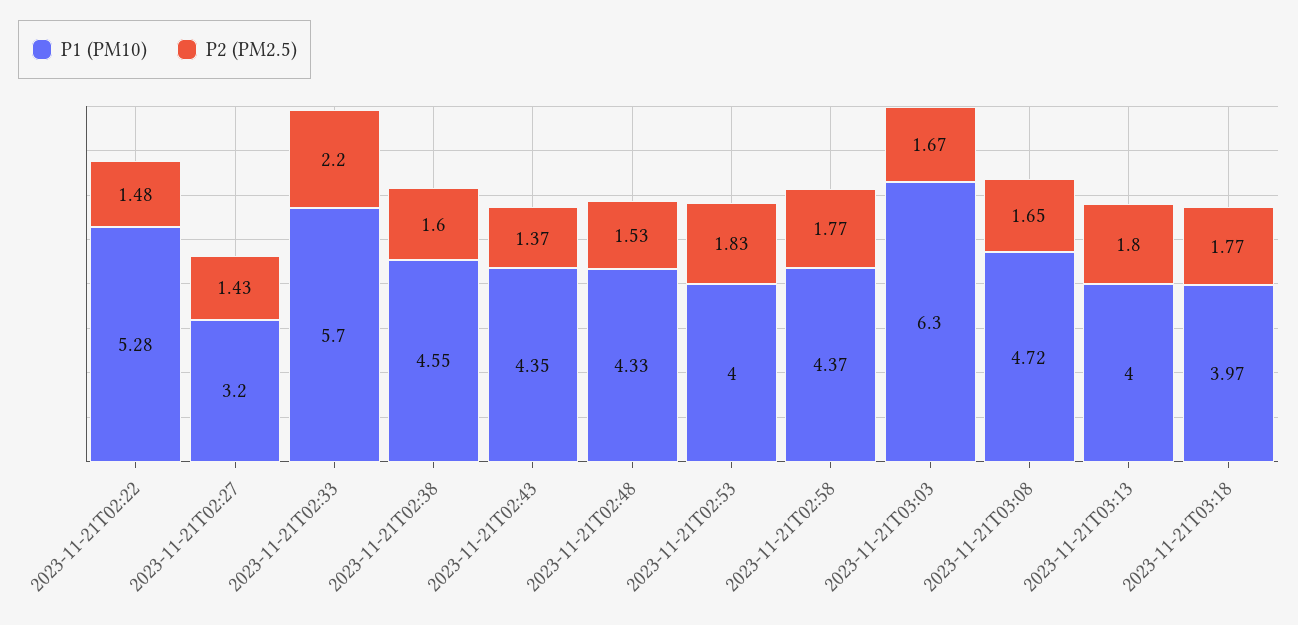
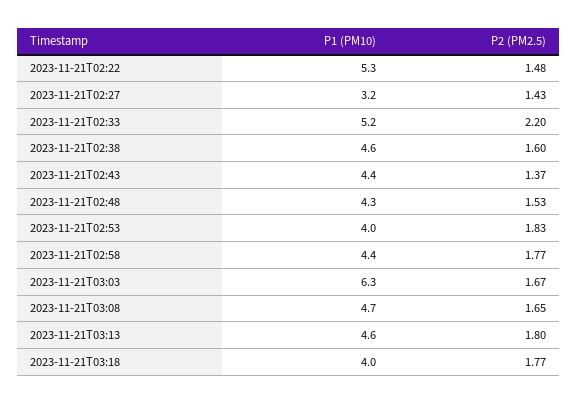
  {
    "P1 (PM10)": {
      "2023-11-21T02:22": 5.28,
      "2023-11-21T02:27": 3.2,
-     "2023-11-21T02:33": 5.7,
+     "2023-11-21T02:33": 5.2,
      "2023-11-21T02:38": 4.55,
      "2023-11-21T02:43": 4.35,
      "2023-11-21T02:48": 4.33,
      "2023-11-21T02:53": 4,
      "2023-11-21T02:58": 4.37,
      "2023-11-21T03:03": 6.3,
      "2023-11-21T03:08": 4.72,
-     "2023-11-21T03:13": 4,
+     "2023-11-21T03:13": 4.6,
      "2023-11-21T03:18": 3.97
    },
    "P2 (PM2.5)": {
      "2023-11-21T02:22": 1.48,
      "2023-11-21T02:27": 1.43,
      "2023-11-21T02:33": 2.2,
      "2023-11-21T02:38": 1.6,
      "2023-11-21T02:43": 1.37,
      "2023-11-21T02:48": 1.53,
      "2023-11-21T02:53": 1.83,
      "2023-11-21T02:58": 1.77,
      "2023-11-21T03:03": 1.67,
      "2023-11-21T03:08": 1.65,
      "2023-11-21T03:13": 1.8,
      "2023-11-21T03:18": 1.77
    }
  }

